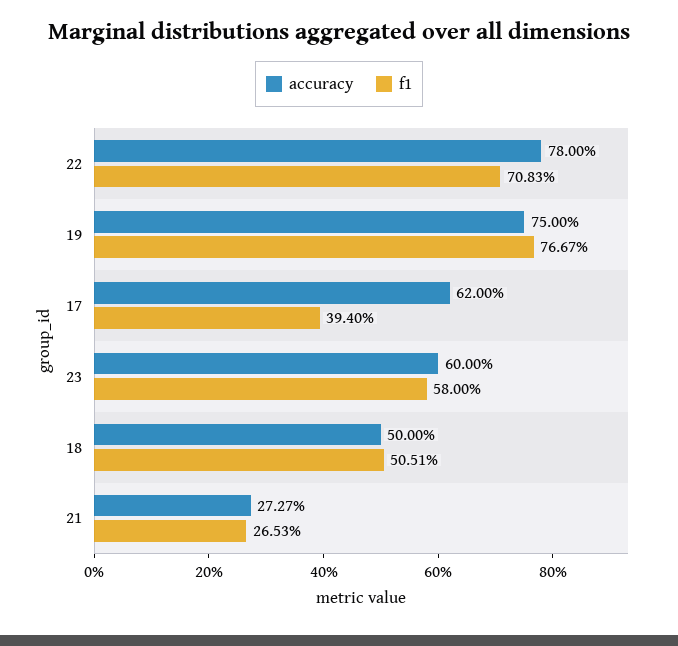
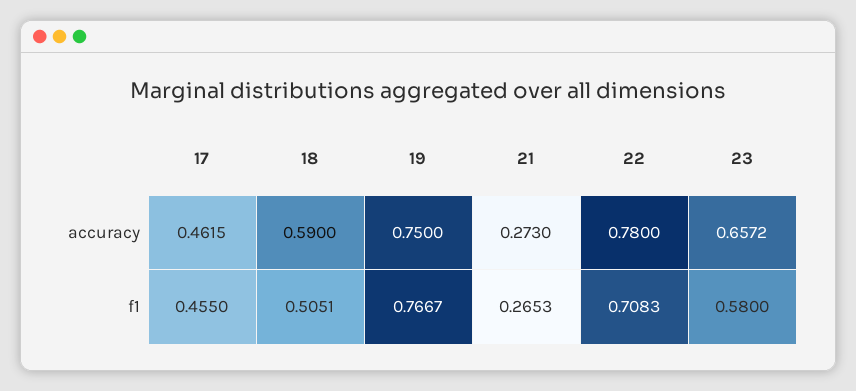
  {
    "accuracy": {
      "22": 0.78,
      "19": 0.75,
-     "17": 0.62,
+     "17": 0.4615,
-     "23": 0.6,
+     "23": 0.6572,
-     "18": 0.5,
+     "18": 0.59,
-     "21": 0.2727
+     "21": 0.273
    },
    "f1": {
      "22": 0.7083,
      "19": 0.7667,
-     "17": 0.394,
+     "17": 0.455,
      "23": 0.58,
      "18": 0.5051,
      "21": 0.2653
    }
  }

